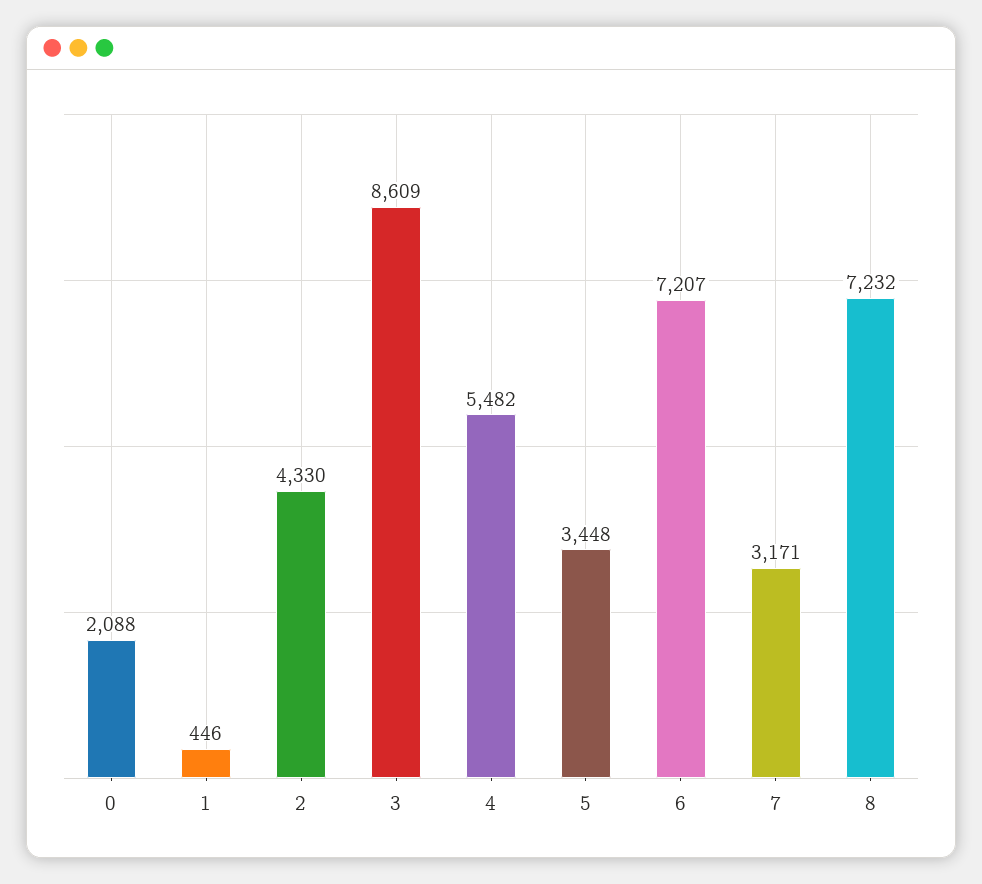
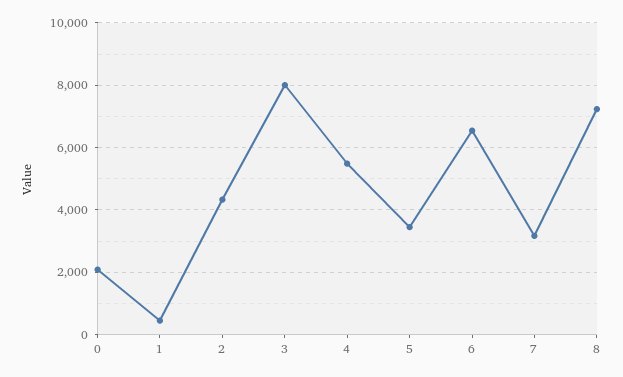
  {
    "0": 2088,
    "1": 446,
    "2": 4330,
-   "3": 8609,
+   "3": 8000,
    "4": 5482,
    "5": 3448,
-   "6": 7207,
+   "6": 6600,
    "7": 3171,
    "8": 7232
  }

